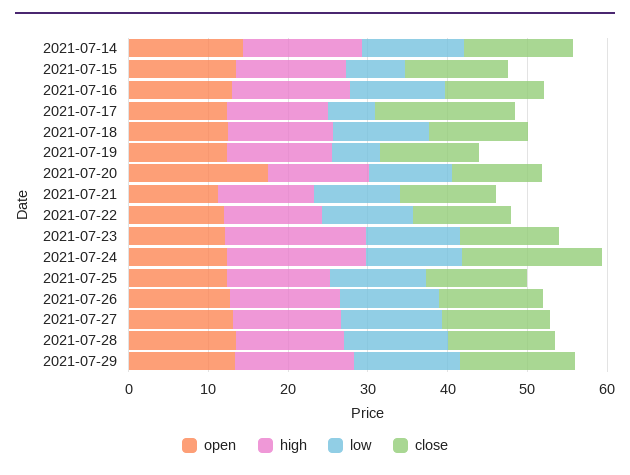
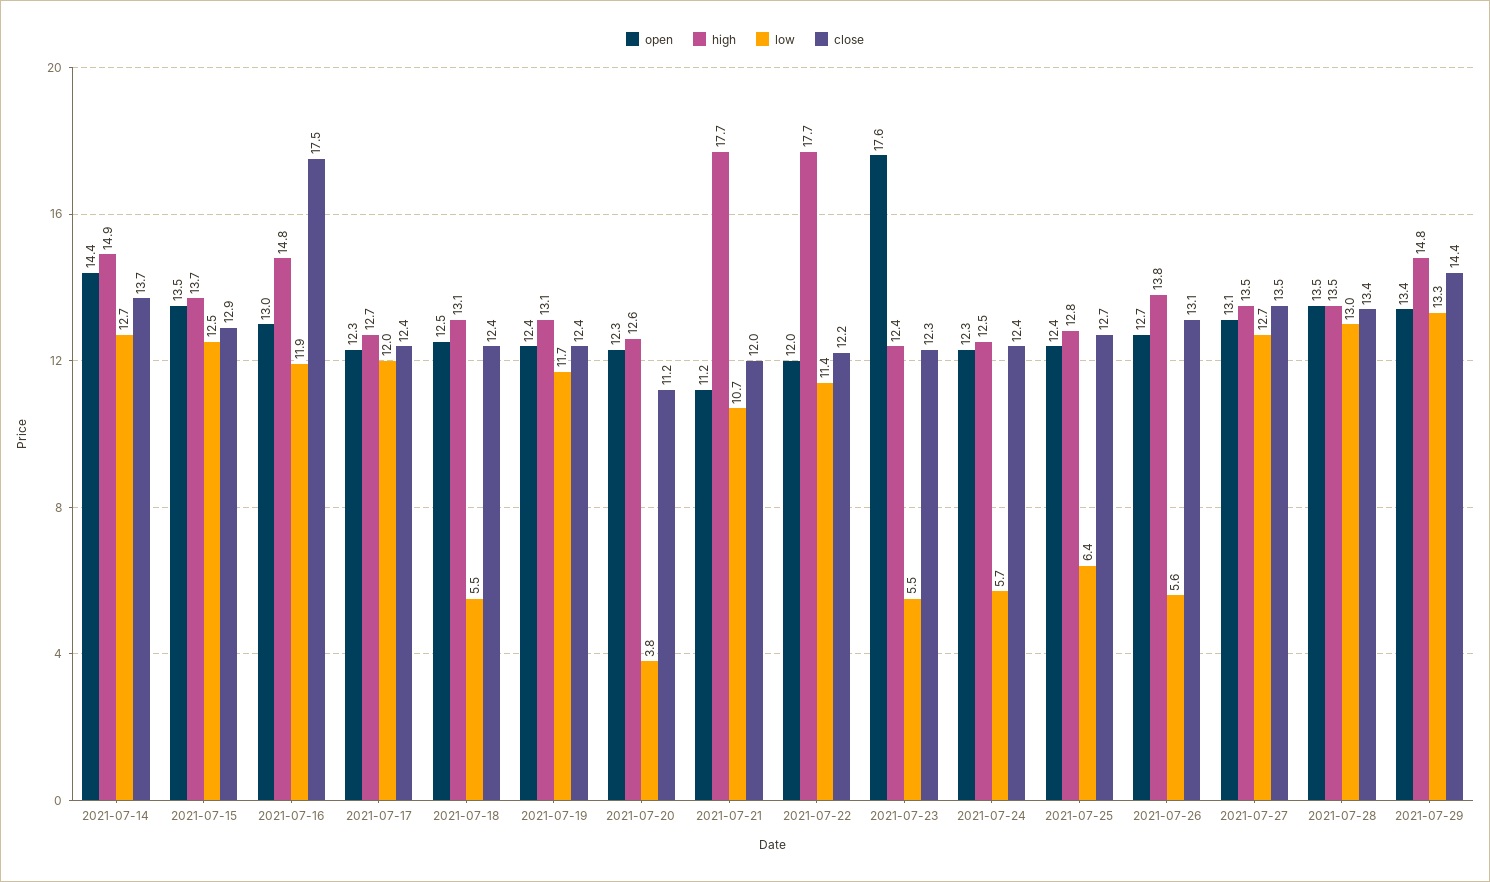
  {
    "open": {
      "2021-07-14": 14.4,
      "2021-07-15": 13.5,
      "2021-07-16": 13,
      "2021-07-17": 12.3,
      "2021-07-18": 12.5,
      "2021-07-19": 12.4,
-     "2021-07-20": 18,
+     "2021-07-20": 12.3,
      "2021-07-21": 11.2,
      "2021-07-22": 12,
-     "2021-07-23": 12,
+     "2021-07-23": 17.6,
      "2021-07-24": 12.3,
      "2021-07-25": 12.4,
      "2021-07-26": 12.7,
      "2021-07-27": 13.1,
      "2021-07-28": 13.5,
      "2021-07-29": 13.4
    },
    "high": {
      "2021-07-14": 14.9,
      "2021-07-15": 13.7,
      "2021-07-16": 14.8,
      "2021-07-17": 12.7,
      "2021-07-18": 13.1,
      "2021-07-19": 13.1,
      "2021-07-20": 12.6,
-     "2021-07-21": 12,
+     "2021-07-21": 17.7,
-     "2021-07-22": 12,
+     "2021-07-22": 17.7,
-     "2021-07-23": 18,
+     "2021-07-23": 12.4,
-     "2021-07-24": 18,
+     "2021-07-24": 12.5,
      "2021-07-25": 12.8,
      "2021-07-26": 13.8,
      "2021-07-27": 13.5,
      "2021-07-28": 13.5,
      "2021-07-29": 14.8
    },
    "low": {
      "2021-07-14": 12.7,
-     "2021-07-15": 8,
+     "2021-07-15": 12.5,
      "2021-07-16": 11.9,
-     "2021-07-17": 6,
+     "2021-07-17": 12,
-     "2021-07-18": 12,
+     "2021-07-18": 5.5,
-     "2021-07-19": 6,
+     "2021-07-19": 11.7,
-     "2021-07-20": 10,
+     "2021-07-20": 3.8,
      "2021-07-21": 10.7,
      "2021-07-22": 11.4,
-     "2021-07-23": 12,
+     "2021-07-23": 5.5,
-     "2021-07-24": 12,
+     "2021-07-24": 5.7,
-     "2021-07-25": 12,
+     "2021-07-25": 6.4,
-     "2021-07-26": 12,
+     "2021-07-26": 5.6,
      "2021-07-27": 12.7,
      "2021-07-28": 13,
      "2021-07-29": 13.3
    },
    "close": {
      "2021-07-14": 13.7,
      "2021-07-15": 12.9,
-     "2021-07-16": 12,
+     "2021-07-16": 17.5,
-     "2021-07-17": 18,
+     "2021-07-17": 12.4,
      "2021-07-18": 12.4,
      "2021-07-19": 12.4,
      "2021-07-20": 11.2,
      "2021-07-21": 12,
      "2021-07-22": 12.2,
      "2021-07-23": 12.3,
-     "2021-07-24": 18,
+     "2021-07-24": 12.4,
      "2021-07-25": 12.7,
      "2021-07-26": 13.1,
      "2021-07-27": 13.5,
      "2021-07-28": 13.4,
      "2021-07-29": 14.4
    }
  }

